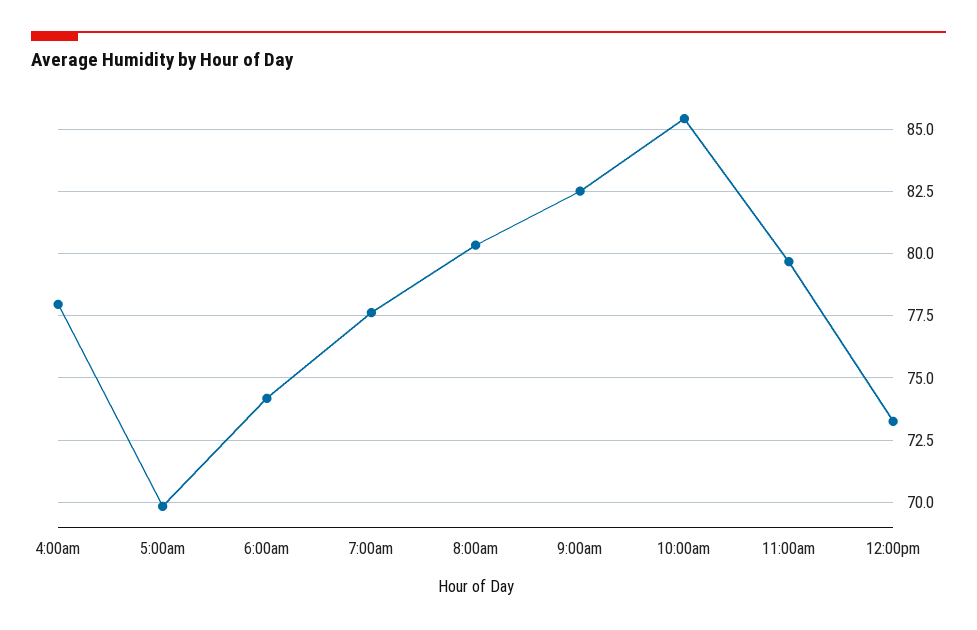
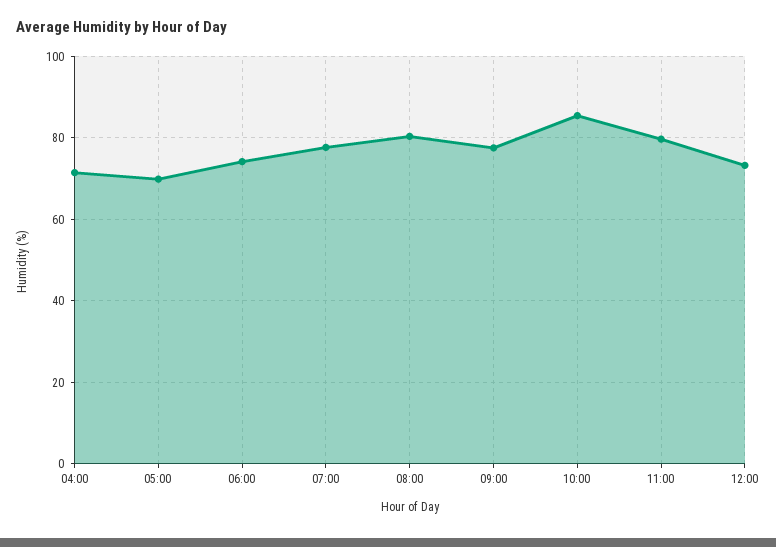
  {
-   "4:00am": 78,
+   "4:00am": 72,
    "5:00am": 69.75,
    "6:00am": 74.25,
    "7:00am": 77.5,
    "8:00am": 80.25,
-   "9:00am": 82.5,
+   "9:00am": 78,
    "10:00am": 85.5,
    "11:00am": 79.75,
    "12:00pm": 73.25
  }

